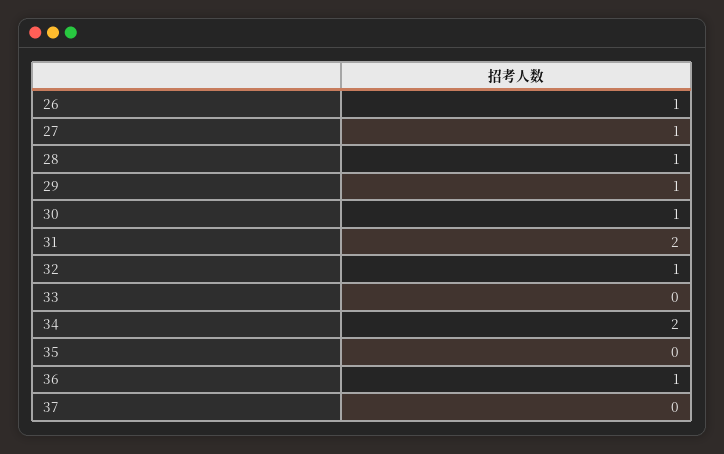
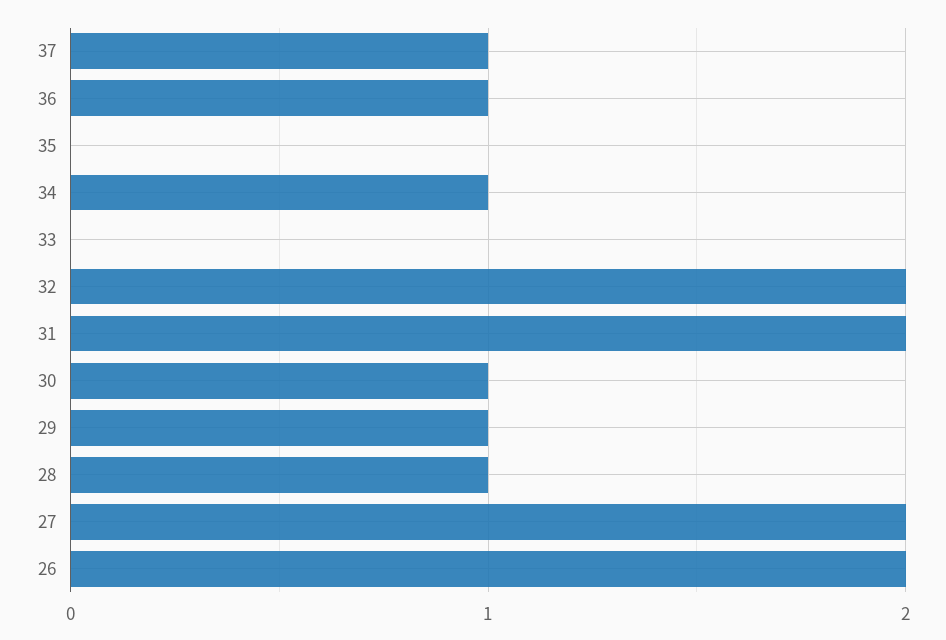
  {
-   "26": 1,
+   "26": 2,
-   "27": 1,
+   "27": 2,
    "28": 1,
    "29": 1,
    "30": 1,
    "31": 2,
-   "32": 1,
+   "32": 2,
    "33": 0,
-   "34": 2,
+   "34": 1,
    "35": 0,
    "36": 1,
-   "37": 0
+   "37": 1
  }

